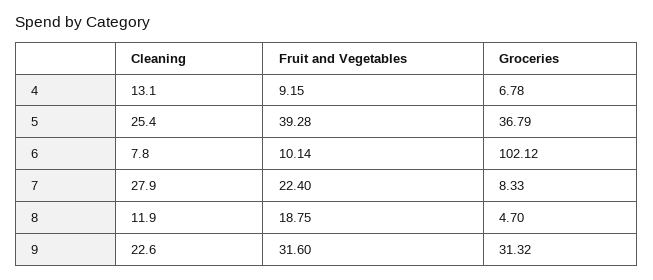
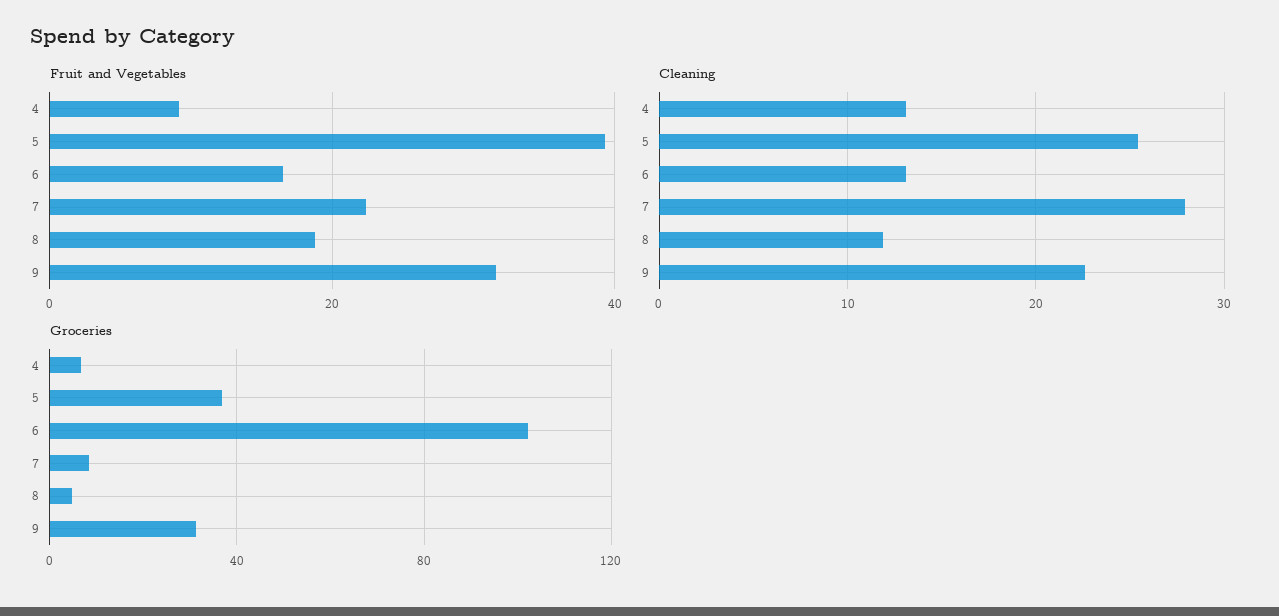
  {
    "Cleaning": {
      "4": 13.1,
      "5": 25.4,
-     "6": 7.8,
+     "6": 13,
      "7": 27.9,
      "8": 11.9,
      "9": 22.6
    },
    "Fruit and Vegetables": {
      "4": 9.15,
      "5": 39.28,
-     "6": 10.14,
+     "6": 16,
      "7": 22.4,
      "8": 18.75,
      "9": 31.6
    },
    "Groceries": {
      "4": 6.78,
      "5": 36.79,
      "6": 102.12,
      "7": 8.33,
      "8": 4.7,
      "9": 31.32
    }
  }

